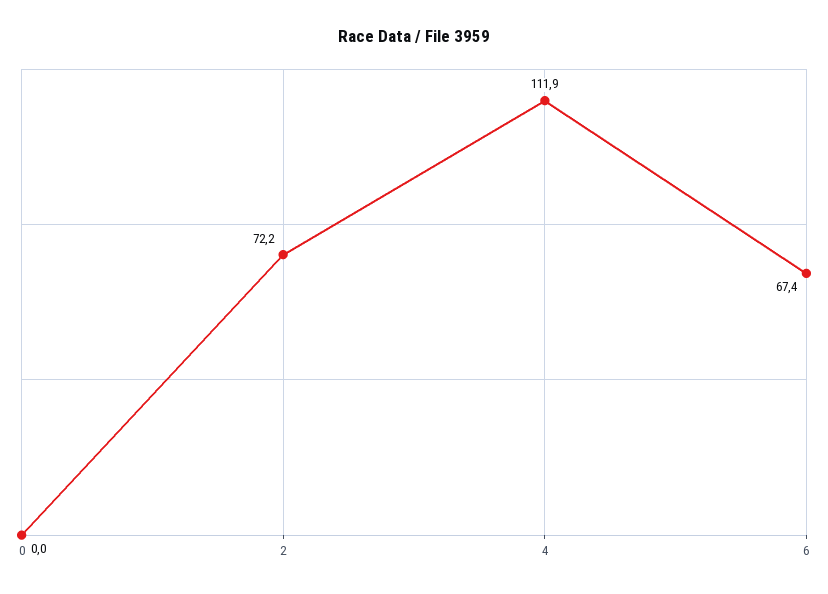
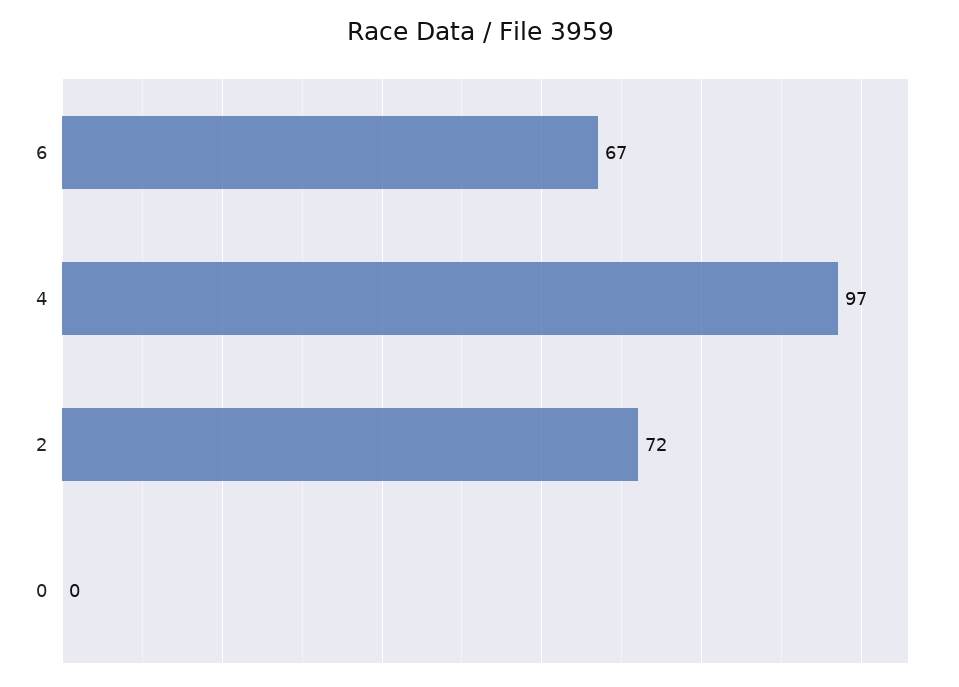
  {
    "0": 0,
    "2": 72.2,
-   "4": 111.9,
+   "4": 97,
    "6": 67.4
  }

